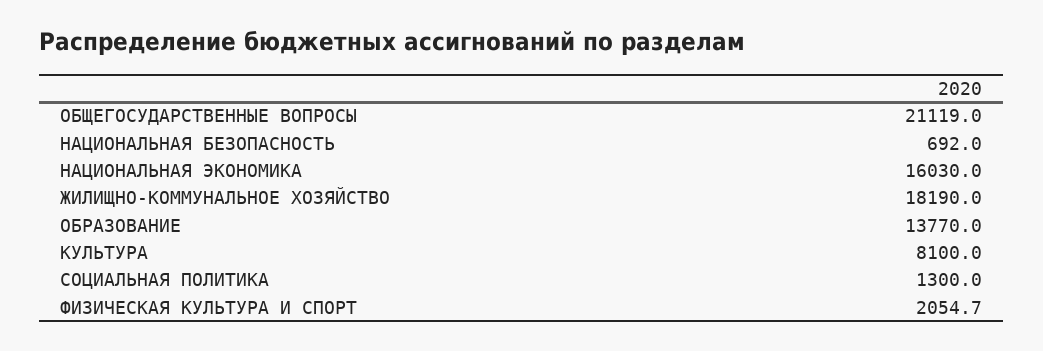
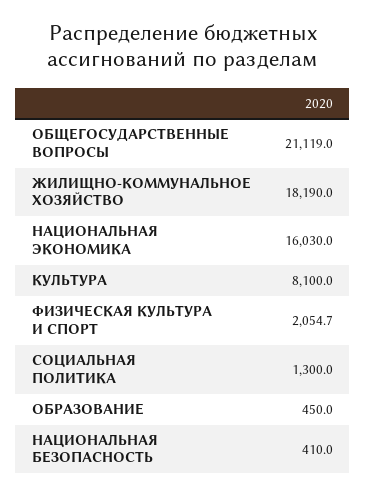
  {
    "ОБЩЕГОСУДАРСТВЕННЫЕ ВОПРОСЫ": 21119,
-   "НАЦИОНАЛЬНАЯ БЕЗОПАСНОСТЬ": 692,
+   "НАЦИОНАЛЬНАЯ БЕЗОПАСНОСТЬ": 410,
    "НАЦИОНАЛЬНАЯ ЭКОНОМИКА": 16030,
    "ЖИЛИЩНО-КОММУНАЛЬНОЕ ХОЗЯЙСТВО": 18190,
-   "ОБРАЗОВАНИЕ": 13770,
+   "ОБРАЗОВАНИЕ": 450,
    "КУЛЬТУРА": 8100,
    "СОЦИАЛЬНАЯ ПОЛИТИКА": 1300,
    "ФИЗИЧЕСКАЯ КУЛЬТУРА И СПОРТ": 2054.7
  }

